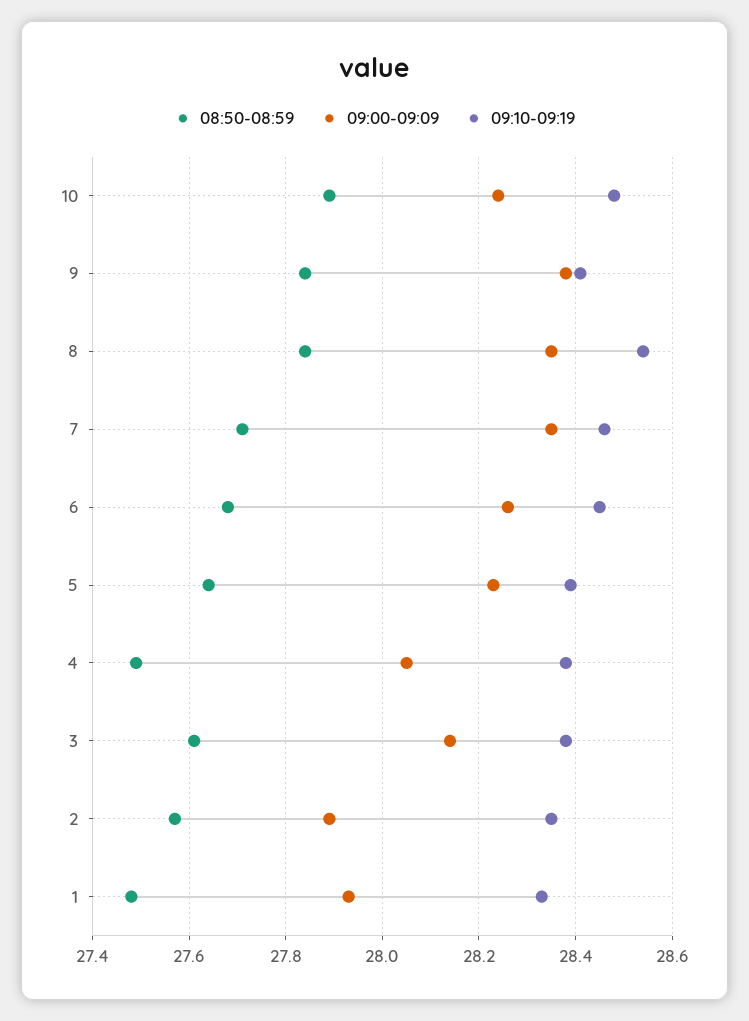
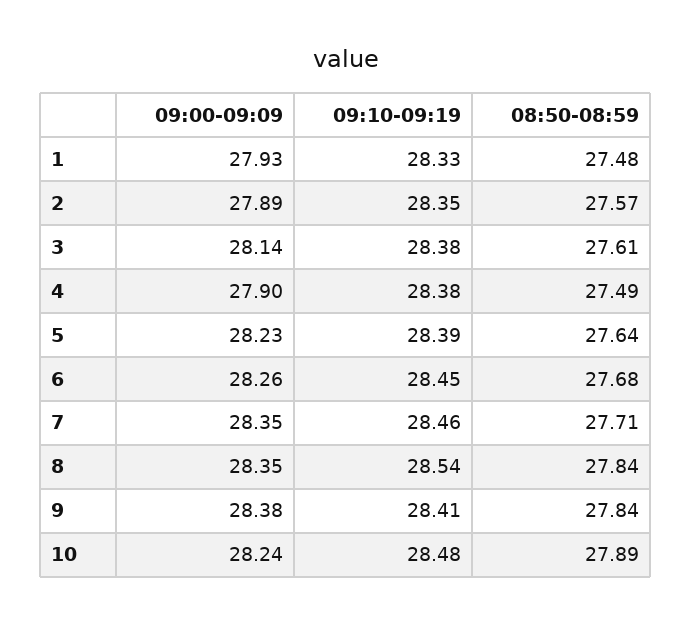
  {
    "08:50-08:59": {
      "10": 27.89,
      "9": 27.84,
      "8": 27.84,
      "7": 27.71,
      "6": 27.68,
      "5": 27.64,
      "4": 27.49,
      "3": 27.61,
      "2": 27.57,
      "1": 27.48
    },
    "09:00-09:09": {
      "10": 28.24,
      "9": 28.38,
      "8": 28.35,
      "7": 28.35,
      "6": 28.26,
      "5": 28.23,
-     "4": 28.05,
+     "4": 27.9,
      "3": 28.14,
      "2": 27.89,
      "1": 27.93
    },
    "09:10-09:19": {
      "10": 28.48,
      "9": 28.41,
      "8": 28.54,
      "7": 28.46,
      "6": 28.45,
      "5": 28.39,
      "4": 28.38,
      "3": 28.38,
      "2": 28.35,
      "1": 28.33
    }
  }

